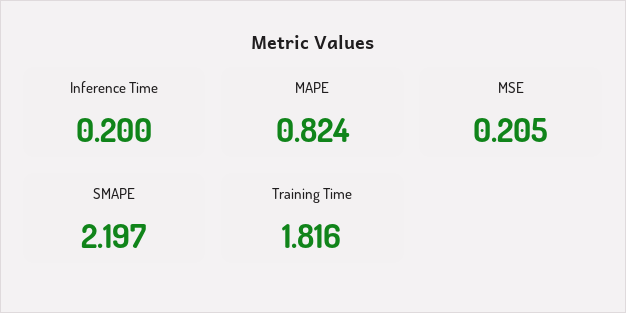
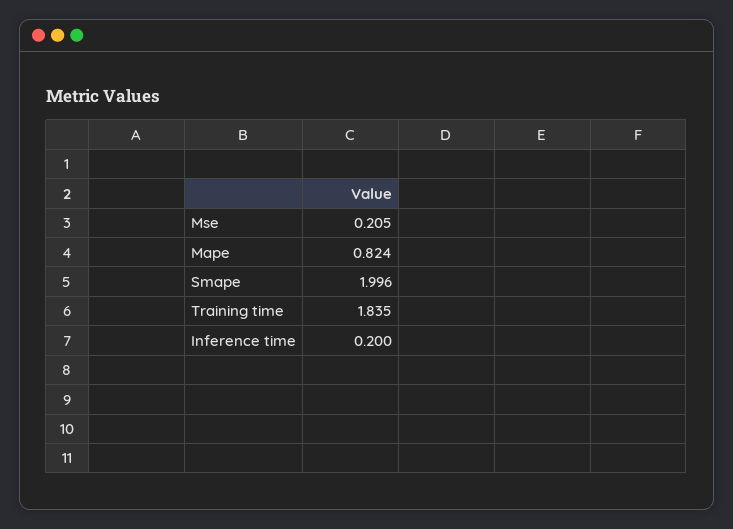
  {
    "Inference Time": 0.2,
    "MAPE": 0.824,
    "MSE": 0.205,
-   "SMAPE": 2.197,
+   "SMAPE": 1.996,
-   "Training Time": 1.816
+   "Training Time": 1.835
  }

